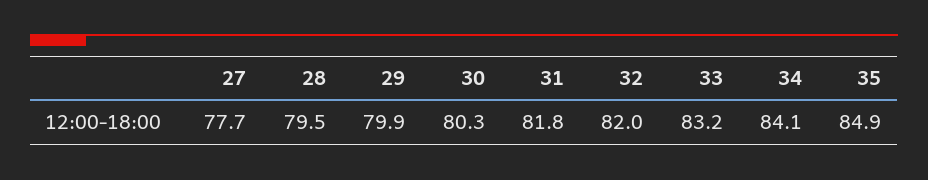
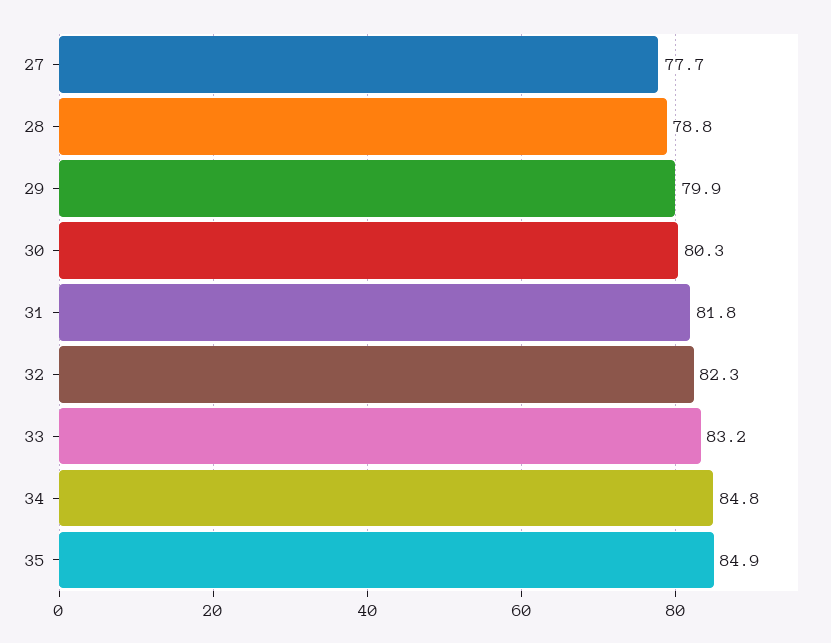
  {
    "27": 77.7,
-   "28": 79.5,
+   "28": 78.8,
    "29": 79.9,
    "30": 80.3,
    "31": 81.8,
-   "32": 82,
+   "32": 82.3,
    "33": 83.2,
-   "34": 84.1,
+   "34": 84.8,
    "35": 84.9
  }

